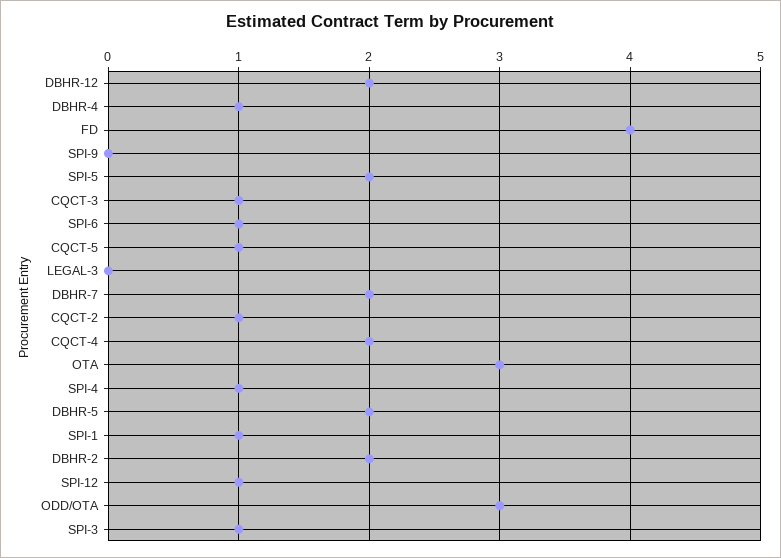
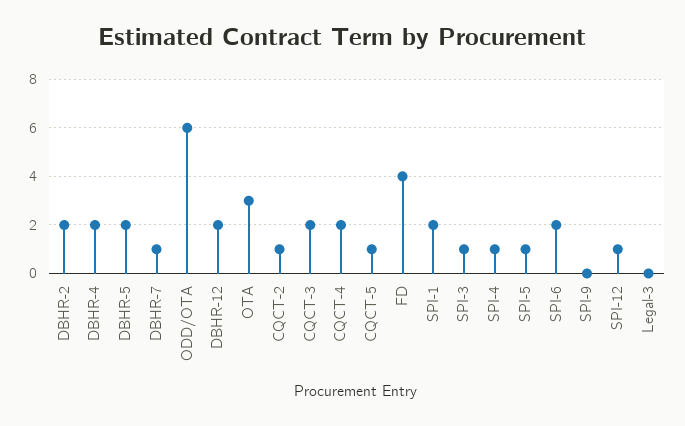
  {
    "DBHR-12": 2,
-   "DBHR-4": 1,
+   "DBHR-4": 2,
    "FD": 4,
    "SPI-9": 0,
-   "SPI-5": 2,
+   "SPI-5": 1,
-   "CQCT-3": 1,
+   "CQCT-3": 2,
-   "SPI-6": 1,
+   "SPI-6": 2,
    "CQCT-5": 1,
    "LEGAL-3": 0,
-   "DBHR-7": 2,
+   "DBHR-7": 1,
    "CQCT-2": 1,
    "CQCT-4": 2,
    "OTA": 3,
    "SPI-4": 1,
    "DBHR-5": 2,
-   "SPI-1": 1,
+   "SPI-1": 2,
    "DBHR-2": 2,
    "SPI-12": 1,
-   "ODD/OTA": 3,
+   "ODD/OTA": 6,
    "SPI-3": 1
  }

